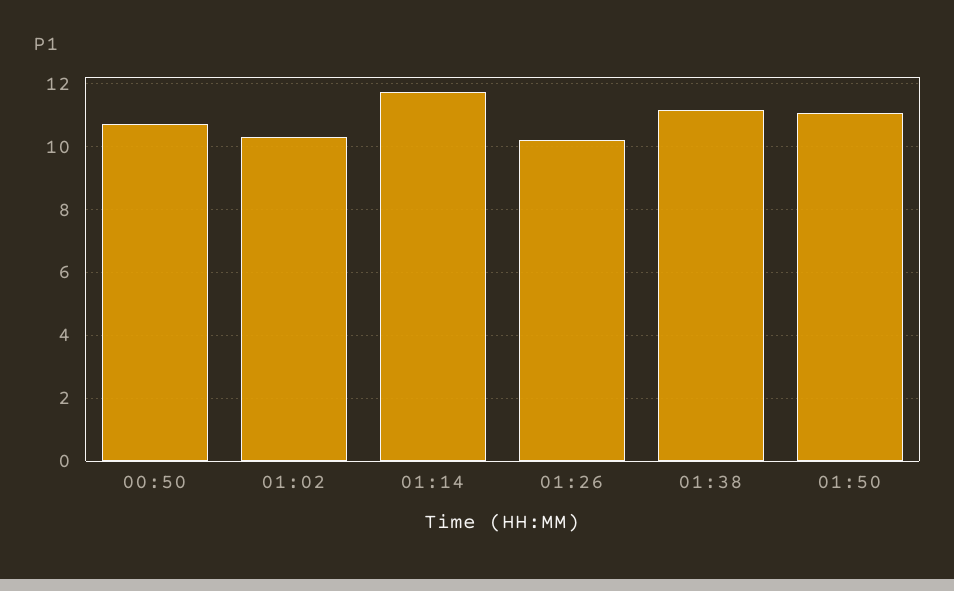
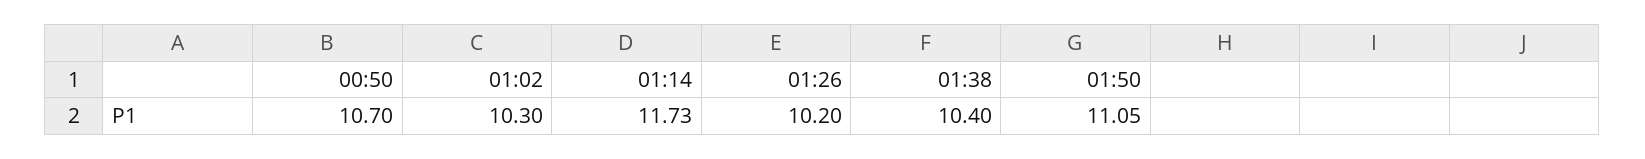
  {
    "00:50": 10.7,
    "01:02": 10.3,
    "01:14": 11.73,
    "01:26": 10.2,
-   "01:38": 11.2,
+   "01:38": 10.4,
    "01:50": 11.05
  }

